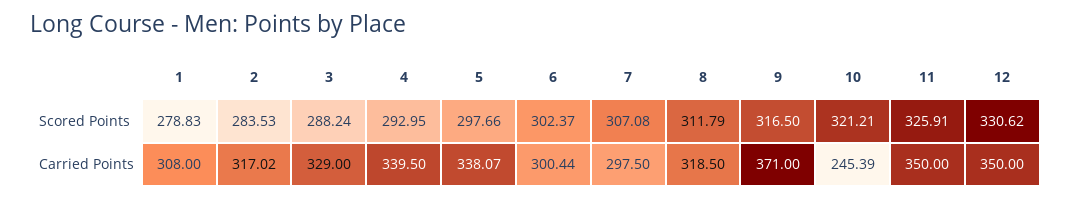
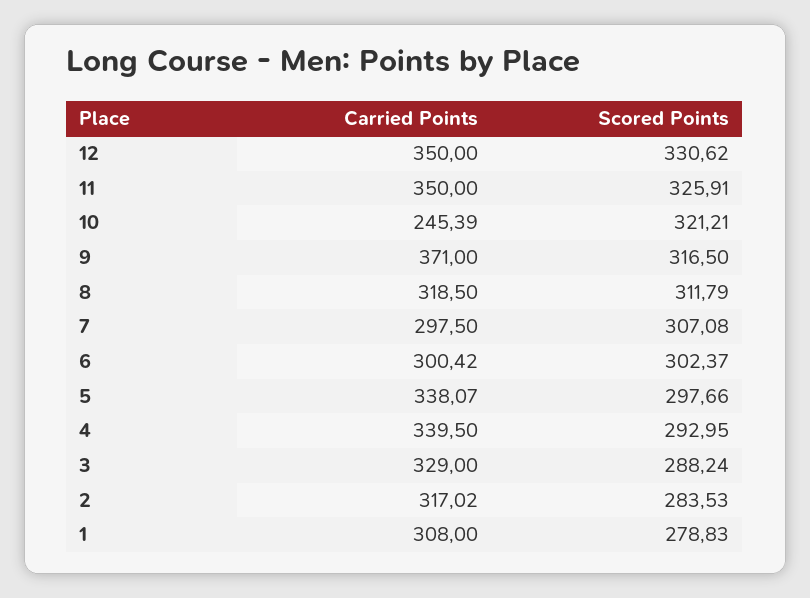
  {
    "1": {
      "Scored Points": 278.83,
      "Carried Points": 308
    },
    "2": {
      "Scored Points": 283.53,
      "Carried Points": 317.02
    },
    "3": {
      "Scored Points": 288.24,
      "Carried Points": 329
    },
    "4": {
      "Scored Points": 292.95,
      "Carried Points": 339.5
    },
    "5": {
      "Scored Points": 297.66,
      "Carried Points": 338.07
    },
    "6": {
      "Scored Points": 302.37,
-     "Carried Points": 300.44
+     "Carried Points": 300.42
    },
    "7": {
      "Scored Points": 307.08,
      "Carried Points": 297.5
    },
    "8": {
      "Scored Points": 311.79,
      "Carried Points": 318.5
    },
    "9": {
      "Scored Points": 316.5,
      "Carried Points": 371
    },
    "10": {
      "Scored Points": 321.21,
      "Carried Points": 245.39
    },
    "11": {
      "Scored Points": 325.91,
      "Carried Points": 350
    },
    "12": {
      "Scored Points": 330.62,
      "Carried Points": 350
    }
  }

